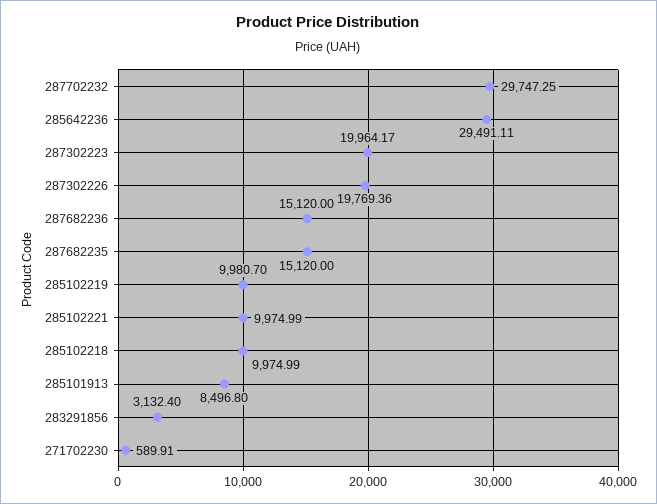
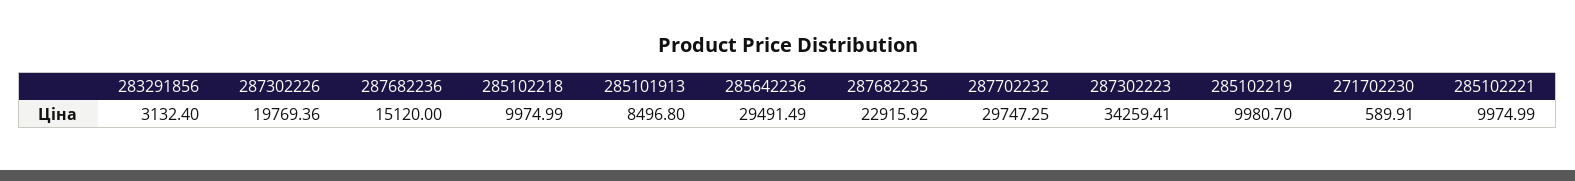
  {
    "287702232": 29747.25,
-   "285642236": 29491.11,
+   "285642236": 29491.49,
-   "287302223": 19964.17,
+   "287302223": 34259.41,
    "287302226": 19769.36,
    "287682236": 15120,
-   "287682235": 15120,
+   "287682235": 22915.92,
    "285102219": 9980.7,
    "285102221": 9974.99,
    "285102218": 9974.99,
    "285101913": 8496.8,
    "283291856": 3132.4,
    "271702230": 589.91
  }

